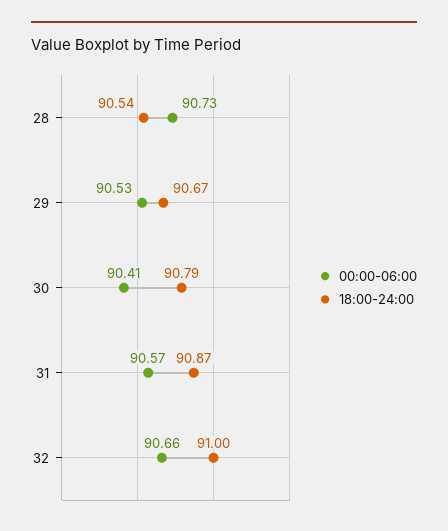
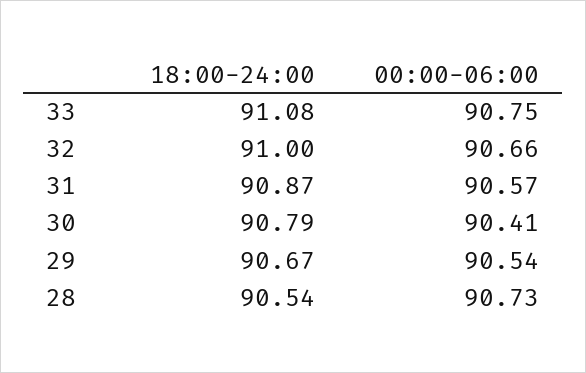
  {
    "00:00-06:00": {
      "28": 90.73,
-     "29": 90.53,
+     "29": 90.54,
      "30": 90.41,
      "31": 90.57,
-     "32": 90.66
+     "32": 90.66,
+     "33": 90.75
    },
    "18:00-24:00": {
      "28": 90.54,
      "29": 90.67,
      "30": 90.79,
      "31": 90.87,
-     "32": 91
+     "32": 91,
+     "33": 91.08
    }
  }

